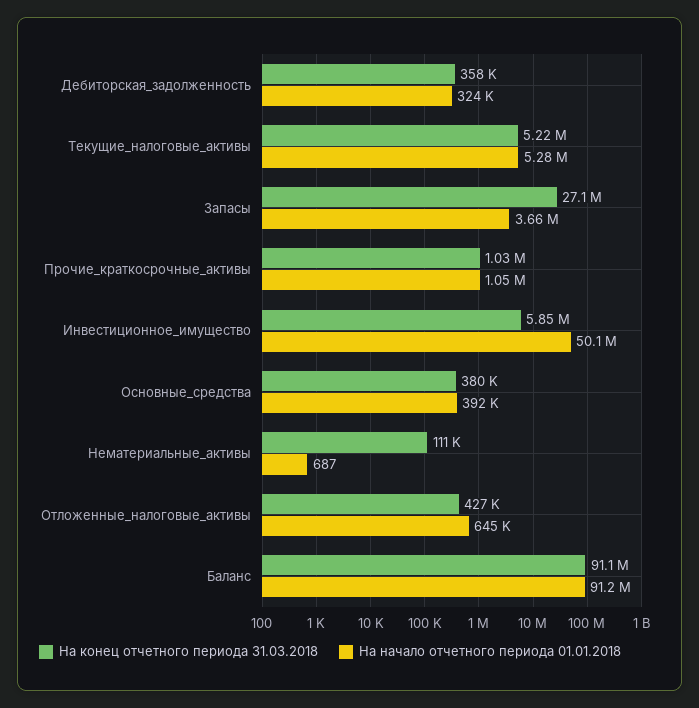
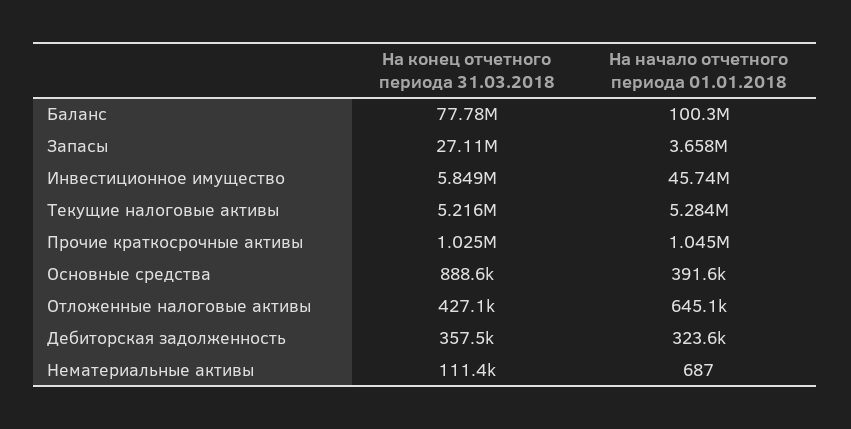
  {
    "На конец отчетного периода 31.03.2018": {
      "Дебиторская_задолженность": 357500,
      "Текущие_налоговые_активы": 5216000,
      "Запасы": 27110000,
      "Прочие_краткосрочные_активы": 1025000,
      "Инвестиционное_имущество": 5849000,
-     "Основные_средства": 380000,
+     "Основные_средства": 888600,
      "Нематериальные_активы": 111400,
      "Отложенные_налоговые_активы": 427100,
-     "Баланс": 91100000
+     "Баланс": 77780000
    },
    "На начало отчетного периода 01.01.2018": {
      "Дебиторская_задолженность": 323600,
      "Текущие_налоговые_активы": 5284000,
      "Запасы": 3658000,
      "Прочие_краткосрочные_активы": 1045000,
-     "Инвестиционное_имущество": 50100000,
+     "Инвестиционное_имущество": 45740000,
      "Основные_средства": 391600,
      "Нематериальные_активы": 687,
      "Отложенные_налоговые_активы": 645100,
-     "Баланс": 91200000
+     "Баланс": 100300000
    }
  }

